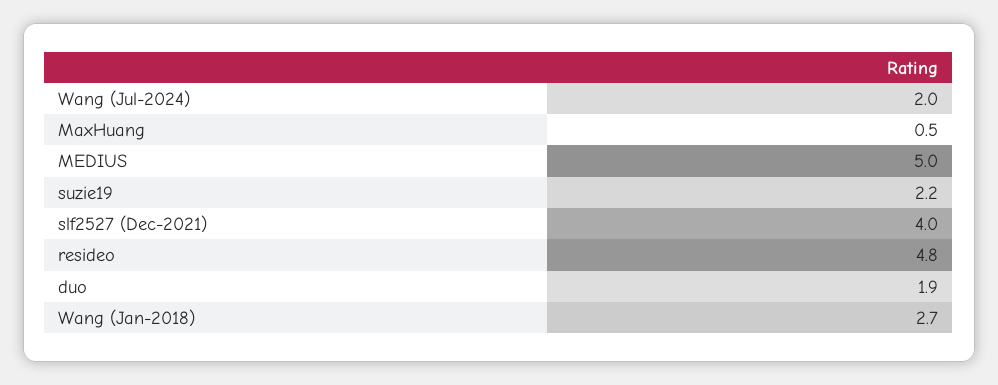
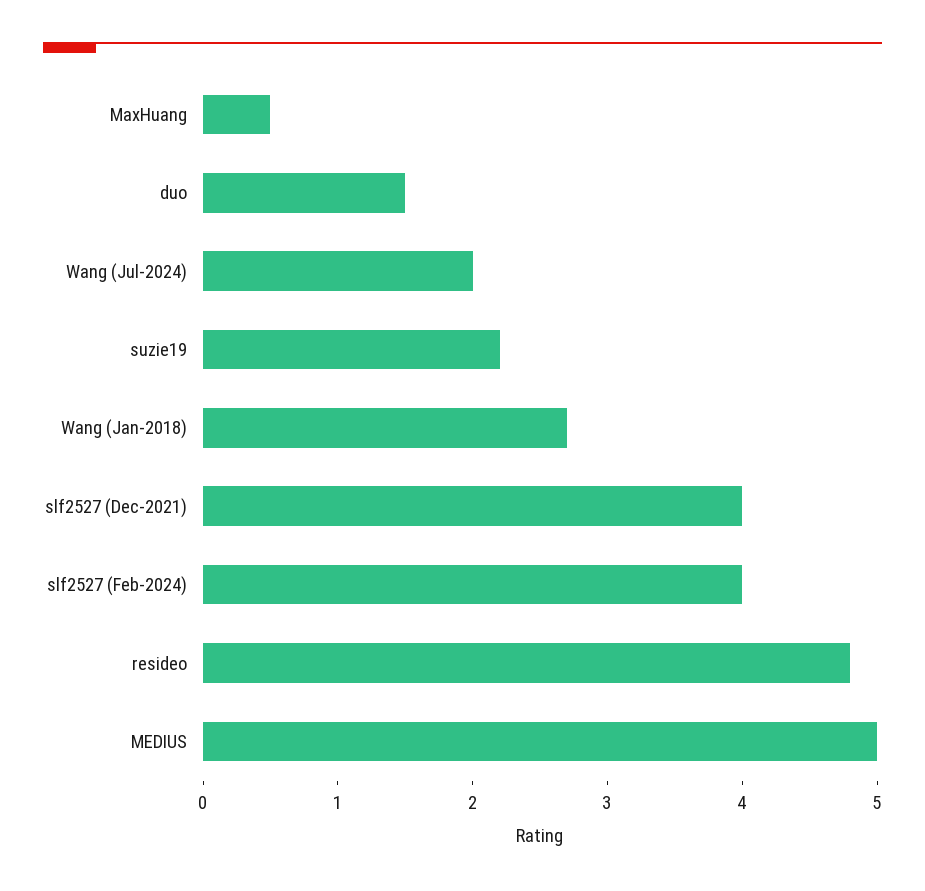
  {
    "Wang (Jul-2024)": 2,
    "MaxHuang": 0.5,
    "MEDIUS": 5,
    "suzie19": 2.2,
    "slf2527 (Dec-2021)": 4,
    "resideo": 4.8,
-   "duo": 1.9,
+   "duo": 1.5,
-   "Wang (Jan-2018)": 2.7
+   "Wang (Jan-2018)": 2.7,
+   "slf2527 (Feb-2024)": 4
  }

